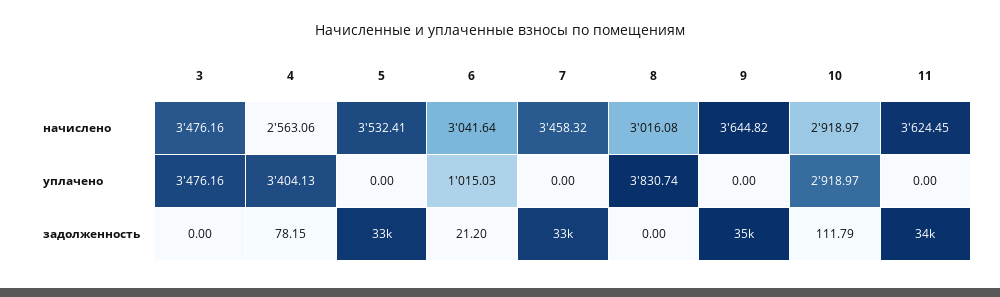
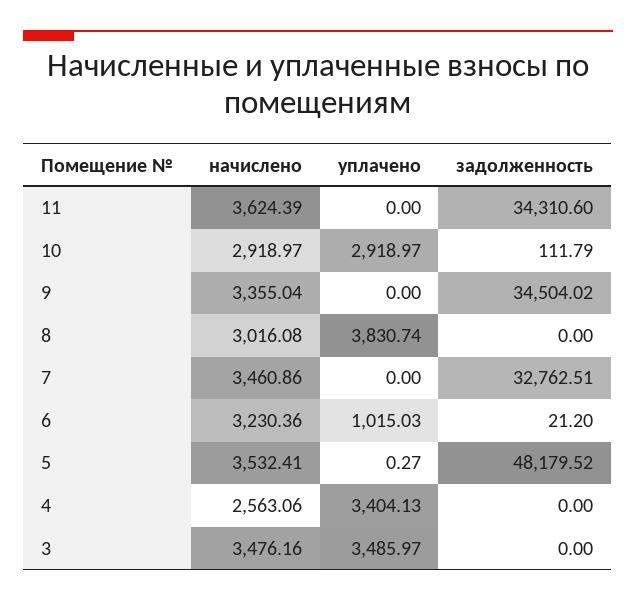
  {
    "3": {
      "начислено": 3476.16,
-     "уплачено": 3476.16,
+     "уплачено": 3485.97,
      "задолженность": 0
    },
    "4": {
      "начислено": 2563.06,
      "уплачено": 3404.13,
-     "задолженность": 78.15
+     "задолженность": 0
    },
    "5": {
      "начислено": 3532.41,
-     "уплачено": 0,
+     "уплачено": 0.27,
-     "задолженность": 33000
+     "задолженность": 48179.52
    },
    "6": {
-     "начислено": 3041.64,
+     "начислено": 3230.36,
      "уплачено": 1015.03,
      "задолженность": 21.2
    },
    "7": {
-     "начислено": 3458.32,
+     "начислено": 3460.86,
      "уплачено": 0,
      "задолженность": 32762.51
    },
    "8": {
      "начислено": 3016.08,
      "уплачено": 3830.74,
      "задолженность": 0
    },
    "9": {
-     "начислено": 3644.82,
+     "начислено": 3355.04,
      "уплачено": 0,
      "задолженность": 34504.02
    },
    "10": {
      "начислено": 2918.97,
      "уплачено": 2918.97,
      "задолженность": 111.79
    },
    "11": {
-     "начислено": 3624.45,
+     "начислено": 3624.39,
      "уплачено": 0,
      "задолженность": 34310.6
    }
  }

